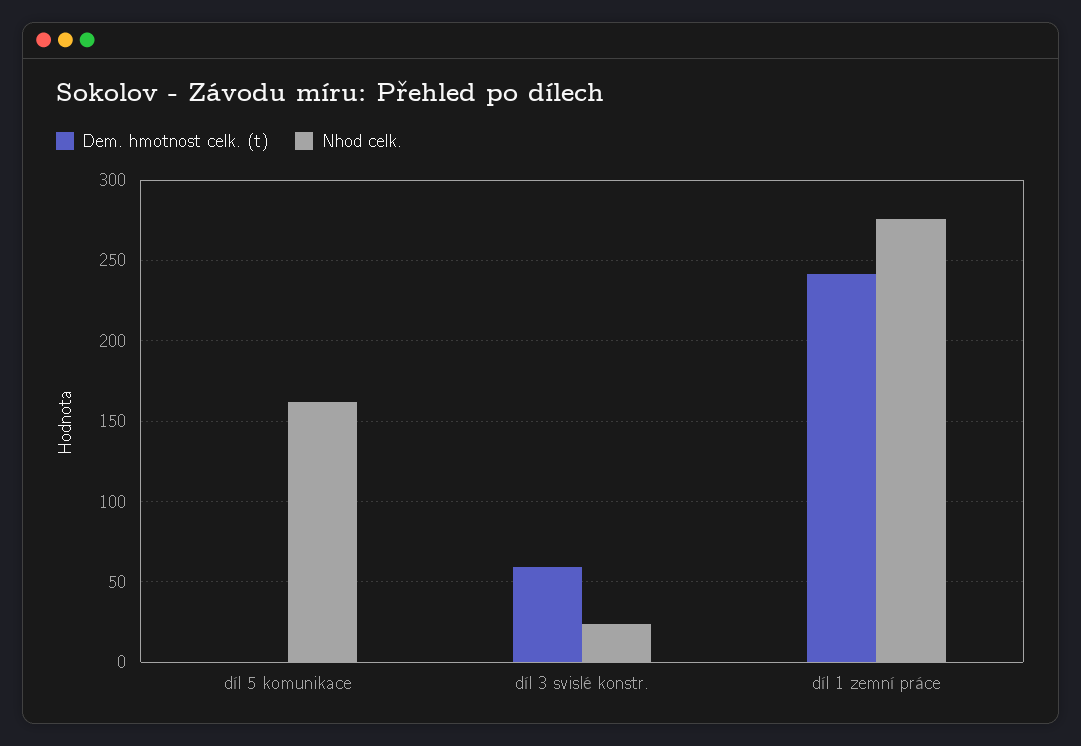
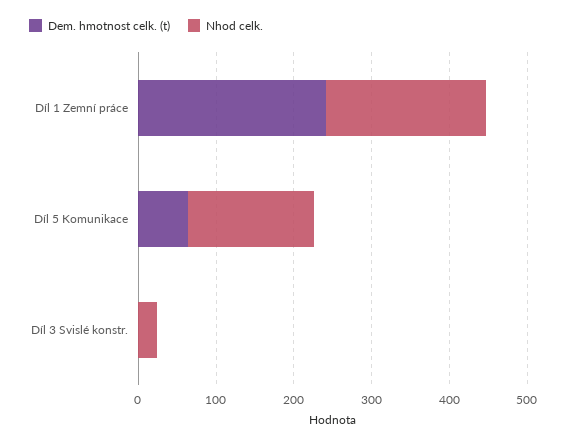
  {
    "Dem. hmotnost celk. (t)": {
-     "díl 5 komunikace": 0,
+     "díl 5 komunikace": 60,
-     "díl 3 svislé konstr.": 60,
+     "díl 3 svislé konstr.": 0,
      "díl 1 zemní práce": 240
    },
    "Nhod celk.": {
      "díl 5 komunikace": 160,
      "díl 3 svislé konstr.": 25,
-     "díl 1 zemní práce": 275
+     "díl 1 zemní práce": 200
    }
  }

